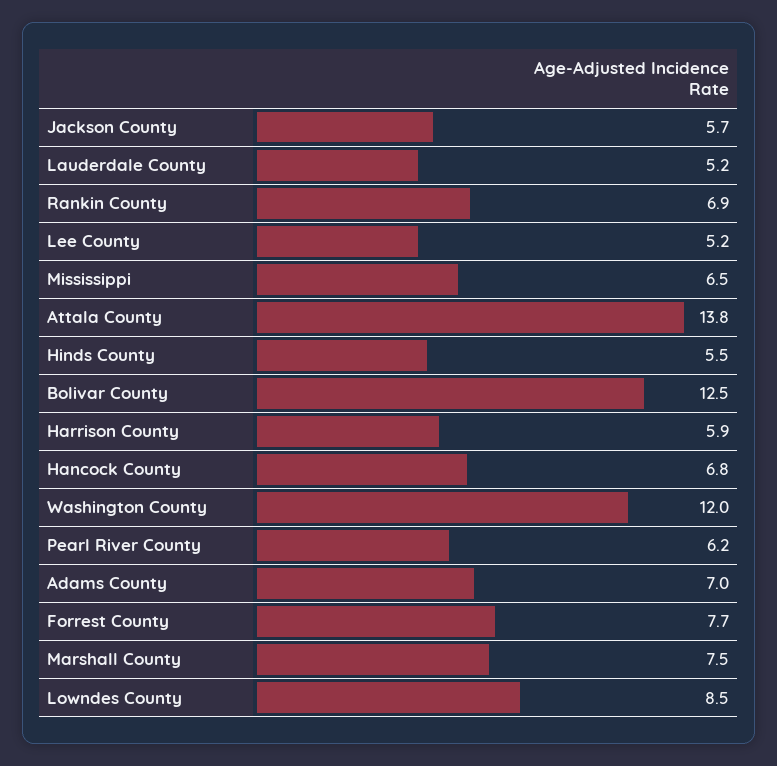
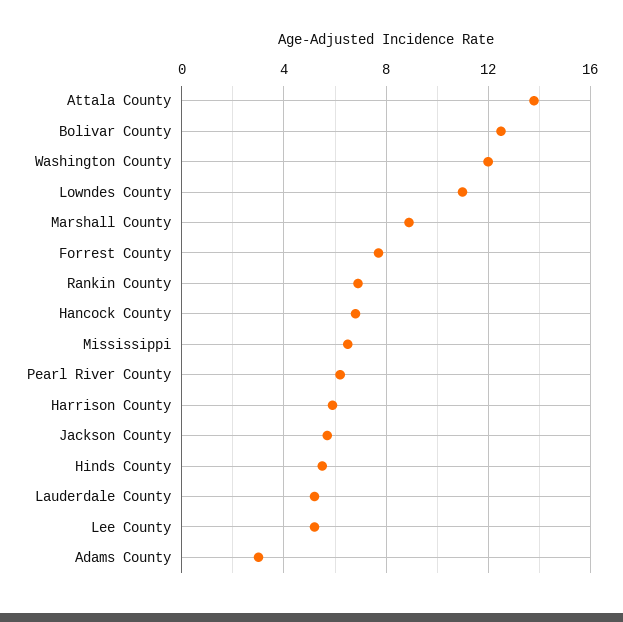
  {
    "Jackson County": 5.7,
    "Lauderdale County": 5.2,
    "Rankin County": 6.9,
    "Lee County": 5.2,
    "Mississippi": 6.5,
    "Attala County": 13.8,
    "Hinds County": 5.5,
    "Bolivar County": 12.5,
    "Harrison County": 5.9,
    "Hancock County": 6.8,
    "Washington County": 12,
    "Pearl River County": 6.2,
-   "Adams County": 7,
+   "Adams County": 3,
    "Forrest County": 7.7,
-   "Marshall County": 7.5,
+   "Marshall County": 9,
-   "Lowndes County": 8.5
+   "Lowndes County": 11
  }

